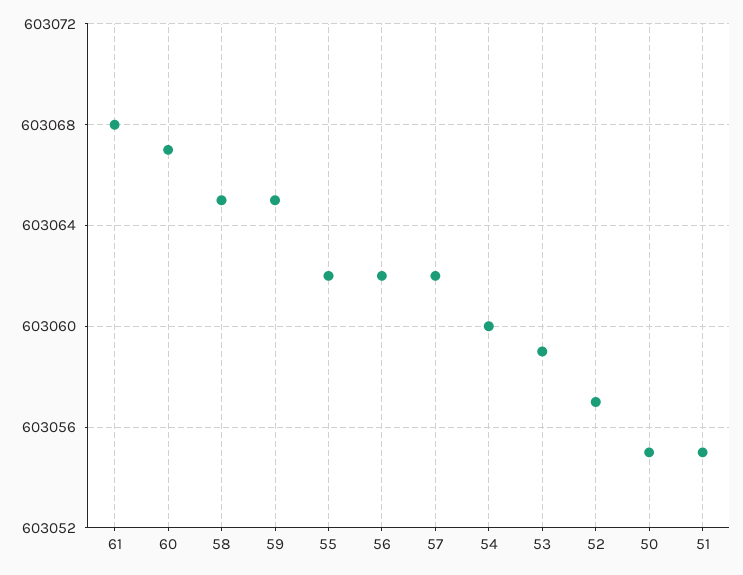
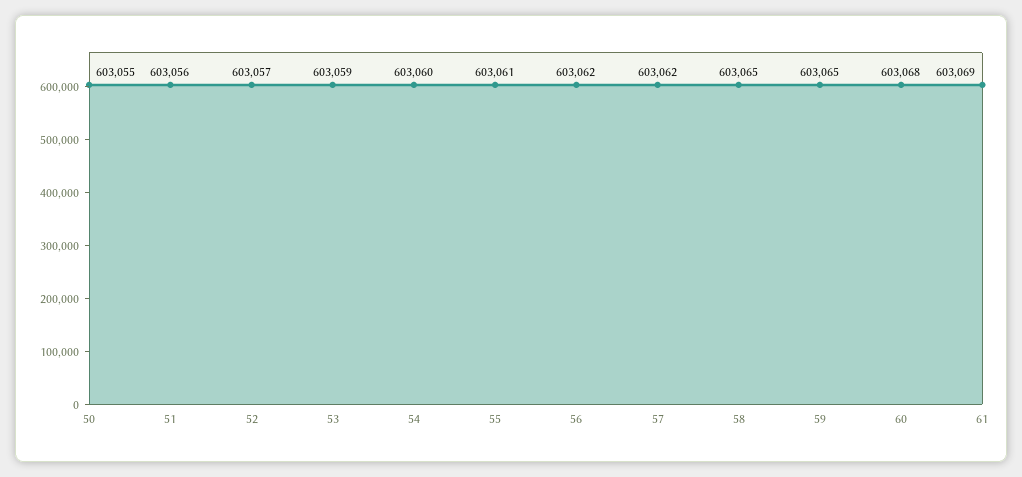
  {
-   "61": 603068,
+   "61": 603069,
-   "60": 603067,
+   "60": 603068,
    "58": 603065,
    "59": 603065,
-   "55": 603062,
+   "55": 603061,
    "56": 603062,
    "57": 603062,
    "54": 603060,
    "53": 603059,
    "52": 603057,
    "50": 603055,
-   "51": 603055
+   "51": 603056
  }

